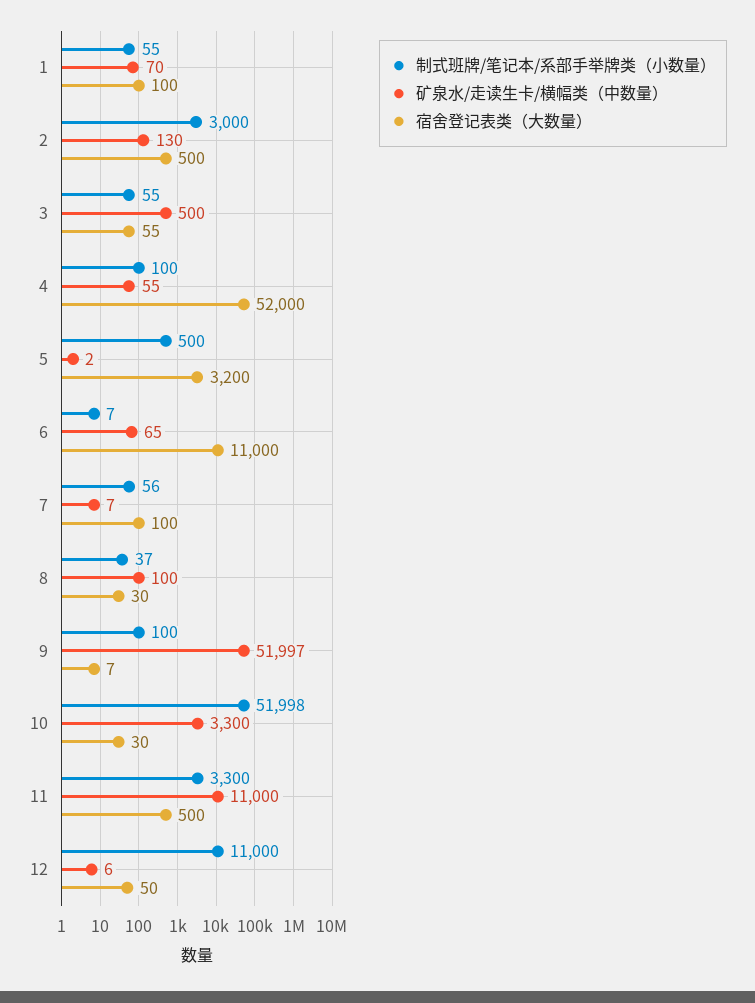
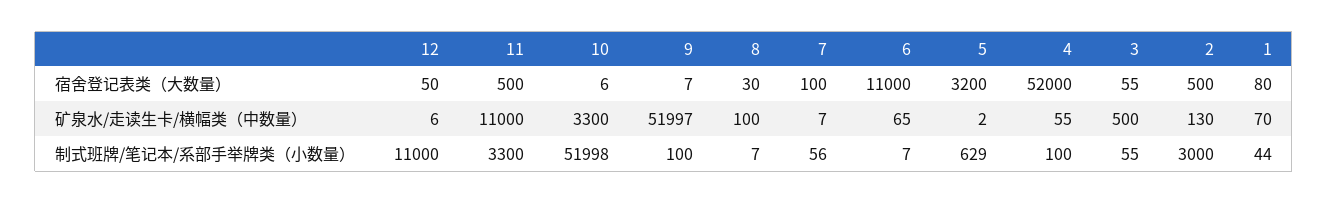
  {
    "制式班牌/笔记本/系部手举牌类（小数量）": {
-     "1": 55,
+     "1": 44,
      "2": 3000,
      "3": 55,
      "4": 100,
-     "5": 500,
+     "5": 629,
      "6": 7,
      "7": 56,
-     "8": 37,
+     "8": 7,
      "9": 100,
      "10": 51998,
      "11": 3300,
      "12": 11000
    },
    "矿泉水/走读生卡/横幅类（中数量）": {
      "1": 70,
      "2": 130,
      "3": 500,
      "4": 55,
      "5": 2,
      "6": 65,
      "7": 7,
      "8": 100,
      "9": 51997,
      "10": 3300,
      "11": 11000,
      "12": 6
    },
    "宿舍登记表类（大数量）": {
-     "1": 100,
+     "1": 80,
      "2": 500,
      "3": 55,
      "4": 52000,
      "5": 3200,
      "6": 11000,
      "7": 100,
      "8": 30,
      "9": 7,
-     "10": 30,
+     "10": 6,
      "11": 500,
      "12": 50
    }
  }

